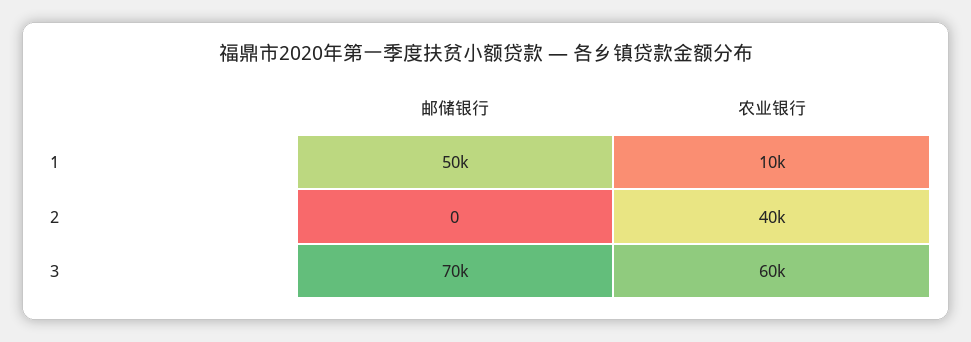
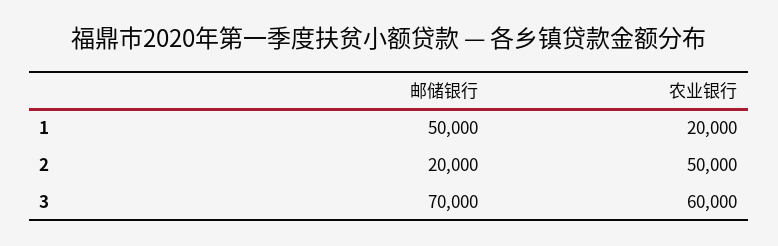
  {
    "邮储银行": {
      "1": 50000,
-     "2": 0,
+     "2": 20000,
      "3": 70000
    },
    "农业银行": {
-     "1": 10000,
+     "1": 20000,
-     "2": 40000,
+     "2": 50000,
      "3": 60000
    }
  }

